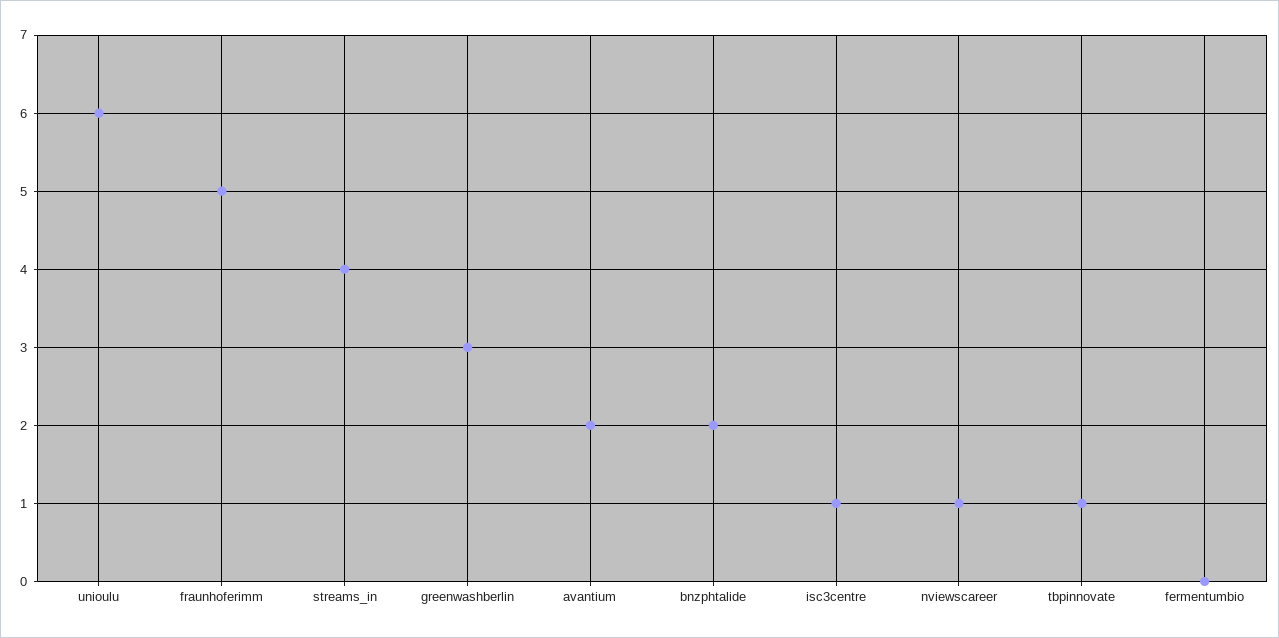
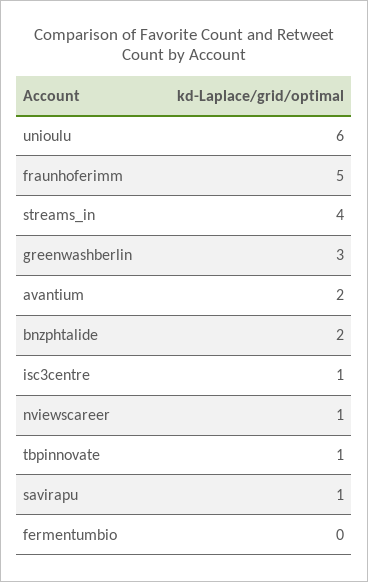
  {
    "unioulu": 6,
    "fraunhoferimm": 5,
    "streams_in": 4,
    "greenwashberlin": 3,
    "avantium": 2,
    "bnzphtalide": 2,
    "isc3centre": 1,
    "nviewscareer": 1,
    "tbpinnovate": 1,
-   "fermentumbio": 0
+   "fermentumbio": 0,
+   "savirapu": 1
  }

